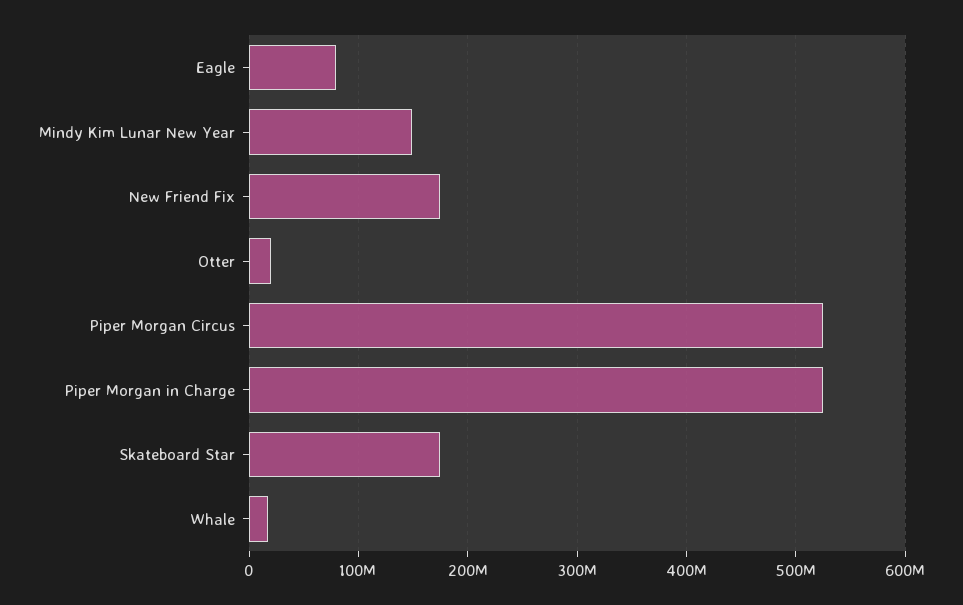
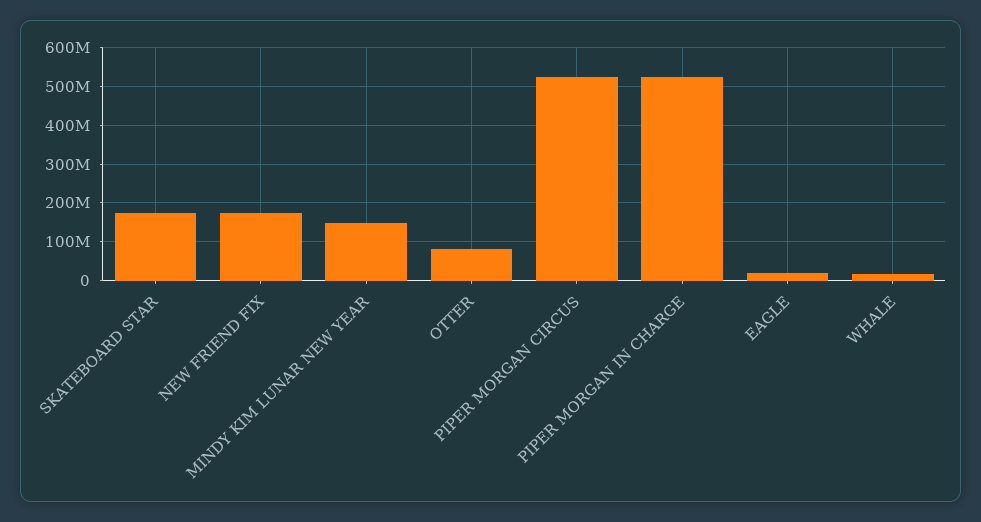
  {
-   "Eagle": 80000000,
+   "Eagle": 20000000,
    "Mindy Kim Lunar New Year": 150000000,
    "New Friend Fix": 170000000,
-   "Otter": 20000000,
+   "Otter": 80000000,
    "Piper Morgan Circus": 530000000,
    "Piper Morgan in Charge": 530000000,
    "Skateboard Star": 170000000,
    "Whale": 20000000
  }

